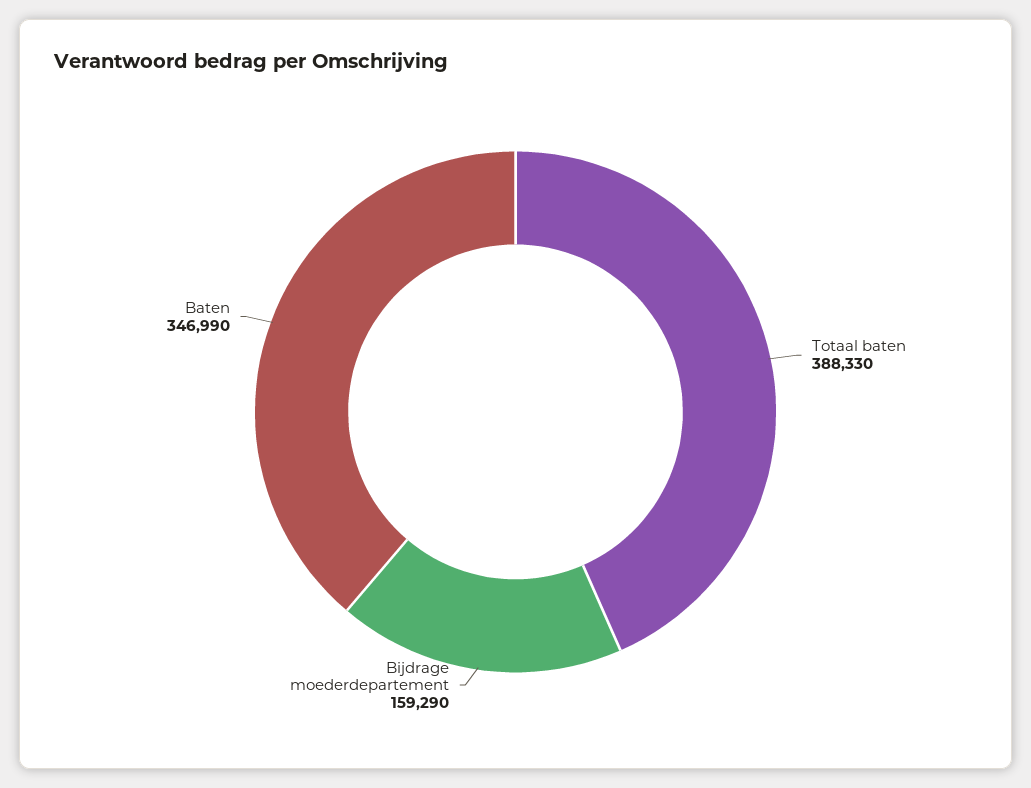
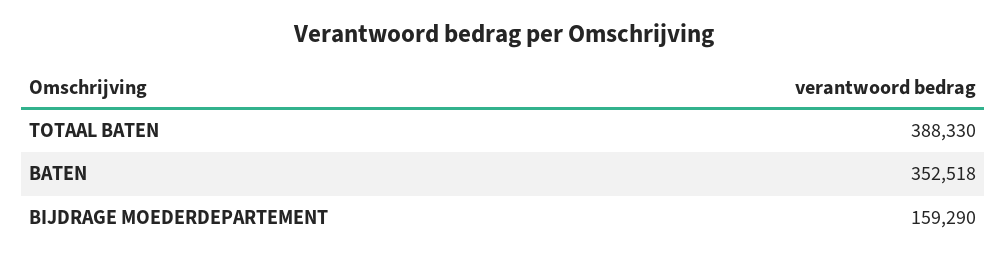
  {
    "Totaal baten": 388330,
    "Bijdrage moederdepartement": 159290,
-   "Baten": 346990
+   "Baten": 352518
  }

